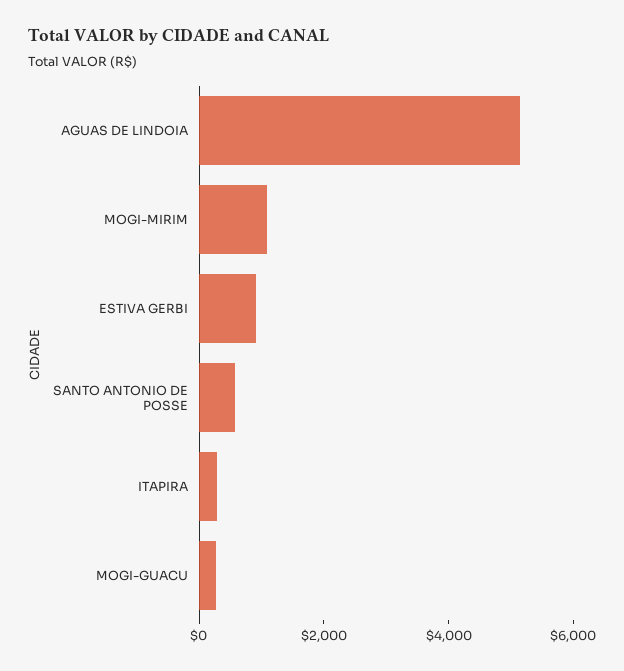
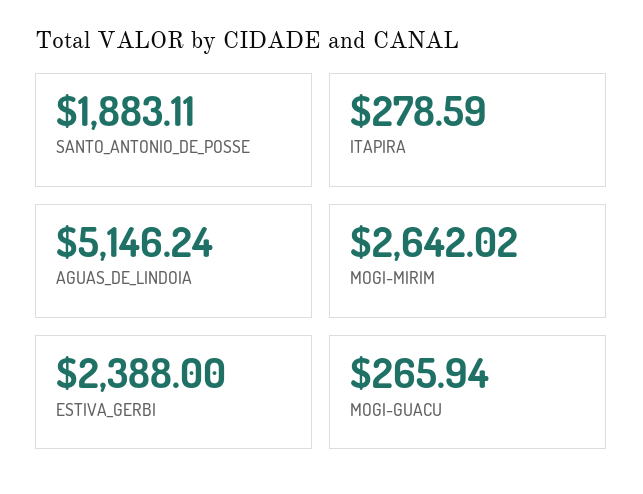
  {
    "AGUAS DE LINDOIA": 5146.24,
-   "MOGI-MIRIM": 1000,
+   "MOGI-MIRIM": 2642.02,
-   "ESTIVA GERBI": 1000,
+   "ESTIVA GERBI": 2388,
-   "SANTO ANTONIO DE POSSE": 500,
+   "SANTO ANTONIO DE POSSE": 1883.11,
    "ITAPIRA": 278.59,
    "MOGI-GUACU": 265.94
  }

